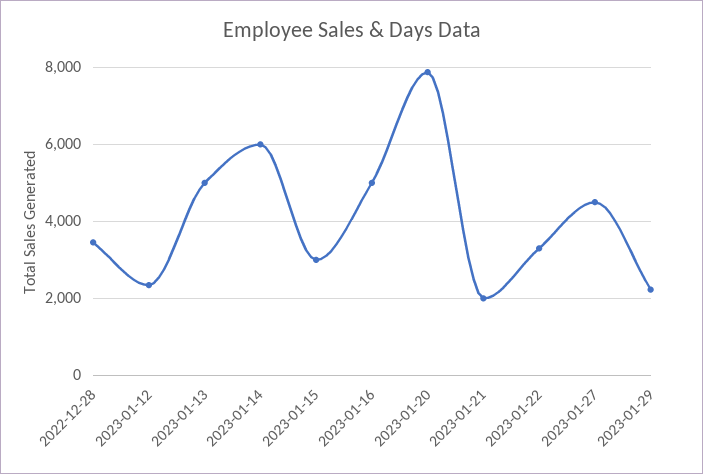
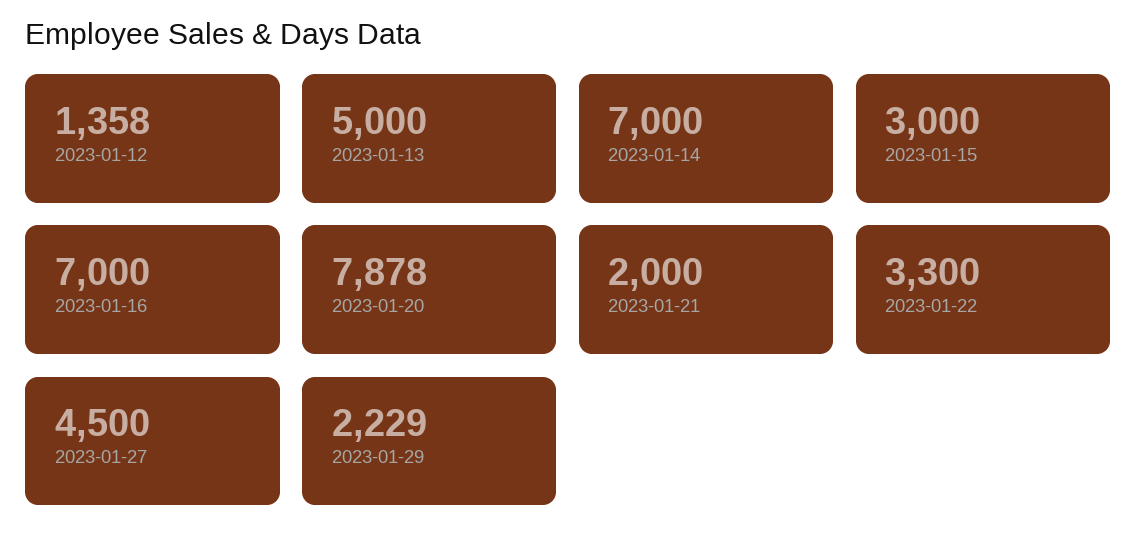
  {
-   "2022-12-28": 3400,
-   "2023-01-12": 2400,
+   "2023-01-12": 1358,
    "2023-01-13": 5000,
-   "2023-01-14": 6000,
+   "2023-01-14": 7000,
    "2023-01-15": 3000,
-   "2023-01-16": 5000,
+   "2023-01-16": 7000,
    "2023-01-20": 7878,
    "2023-01-21": 2000,
    "2023-01-22": 3300,
    "2023-01-27": 4500,
    "2023-01-29": 2229
  }

